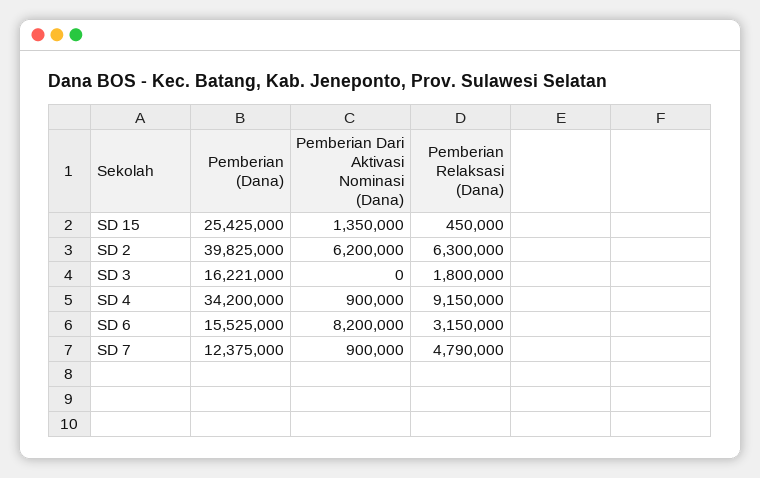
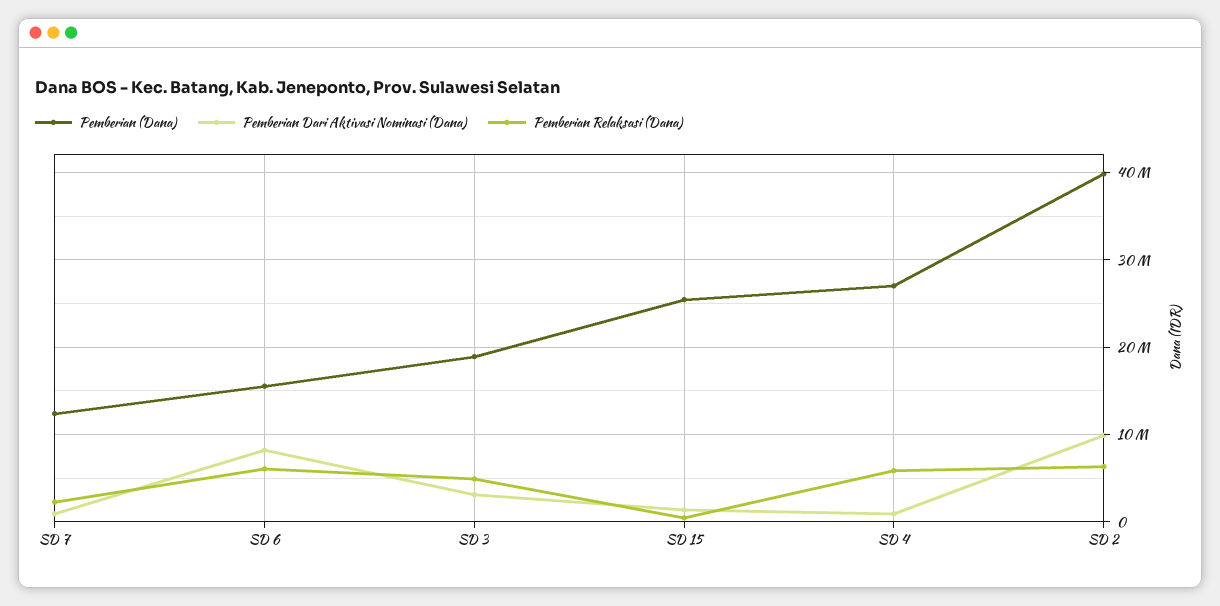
  {
    "Pemberian (Dana)": {
      "SD 15": 25425000,
      "SD 2": 39825000,
-     "SD 3": 16221000,
+     "SD 3": 19000000,
-     "SD 4": 34200000,
+     "SD 4": 27000000,
      "SD 6": 15525000,
      "SD 7": 12375000
    },
    "Pemberian Dari Aktivasi Nominasi (Dana)": {
      "SD 15": 1350000,
-     "SD 2": 6200000,
+     "SD 2": 10000000,
-     "SD 3": 0,
+     "SD 3": 3000000,
      "SD 4": 900000,
      "SD 6": 8200000,
      "SD 7": 900000
    },
    "Pemberian Relaksasi (Dana)": {
      "SD 15": 450000,
      "SD 2": 6300000,
-     "SD 3": 1800000,
+     "SD 3": 5000000,
-     "SD 4": 9150000,
+     "SD 4": 6000000,
-     "SD 6": 3150000,
+     "SD 6": 6000000,
-     "SD 7": 4790000
+     "SD 7": 2000000
    }
  }

